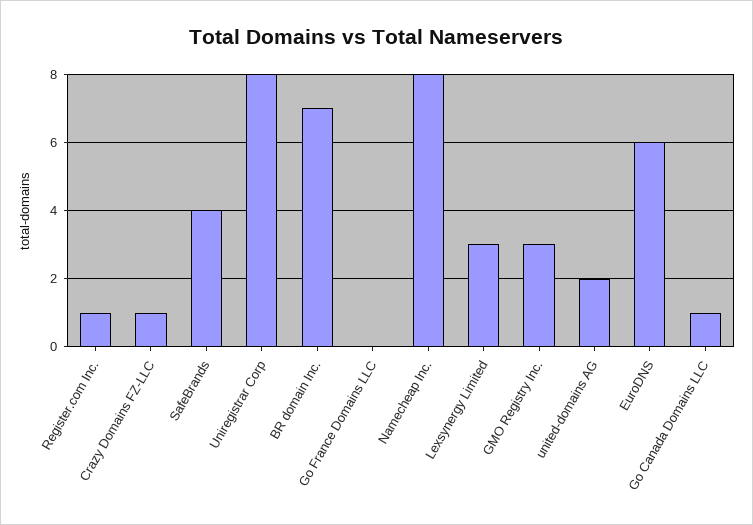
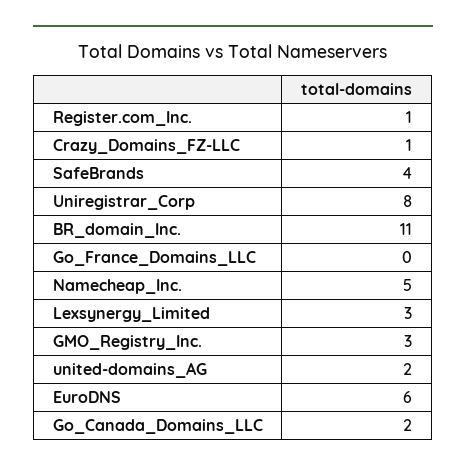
  {
    "Register.com Inc.": 1,
    "Crazy Domains FZ-LLC": 1,
    "SafeBrands": 4,
    "Uniregistrar Corp": 8,
-   "BR domain Inc.": 7,
+   "BR domain Inc.": 11,
    "Go France Domains LLC": 0,
-   "Namecheap Inc.": 8,
+   "Namecheap Inc.": 5,
    "Lexsynergy Limited": 3,
    "GMO Registry Inc.": 3,
    "united-domains AG": 2,
    "EuroDNS": 6,
-   "Go Canada Domains LLC": 1
+   "Go Canada Domains LLC": 2
  }

